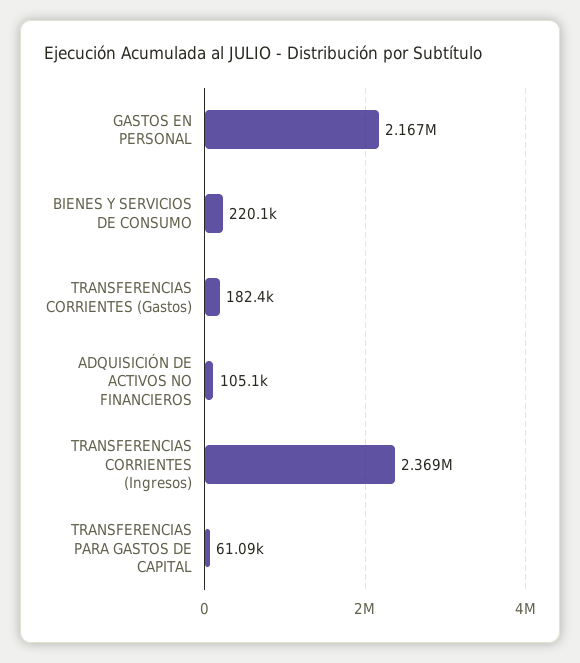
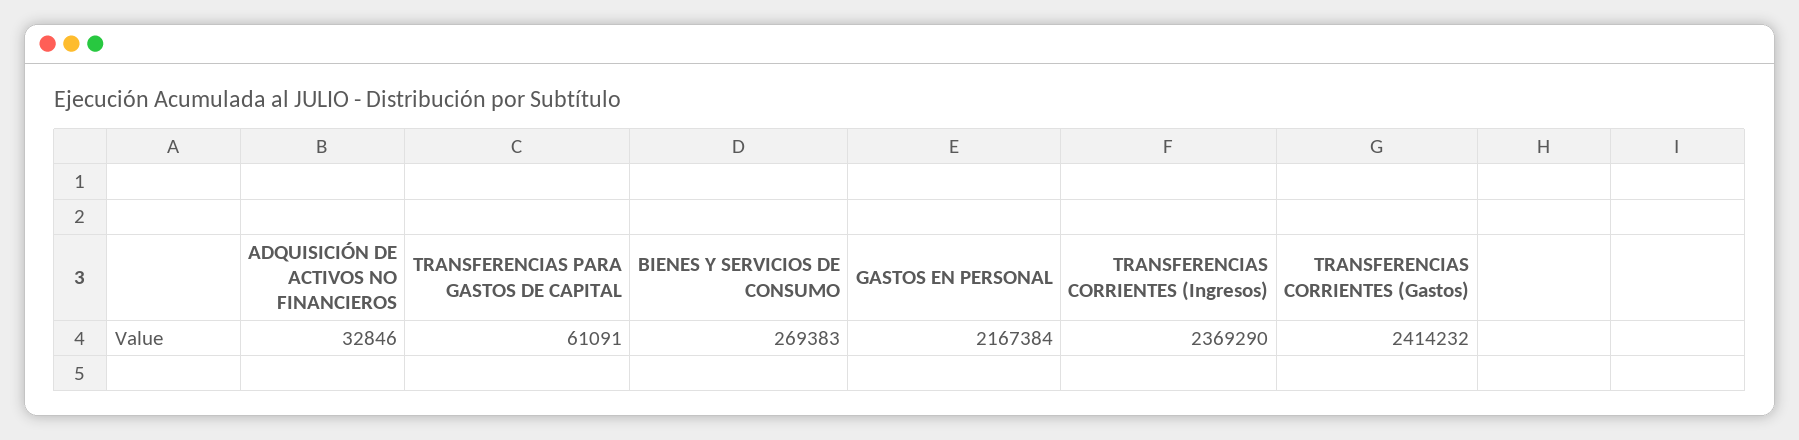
  {
    "GASTOS EN PERSONAL": 2167384,
-   "BIENES Y SERVICIOS DE CONSUMO": 220100,
+   "BIENES Y SERVICIOS DE CONSUMO": 269383,
-   "TRANSFERENCIAS CORRIENTES (Gastos)": 182400,
+   "TRANSFERENCIAS CORRIENTES (Gastos)": 2414232,
-   "ADQUISICIÓN DE ACTIVOS NO FINANCIEROS": 105100,
+   "ADQUISICIÓN DE ACTIVOS NO FINANCIEROS": 32846,
    "TRANSFERENCIAS CORRIENTES (Ingresos)": 2369290,
    "TRANSFERENCIAS PARA GASTOS DE CAPITAL": 61091
  }

